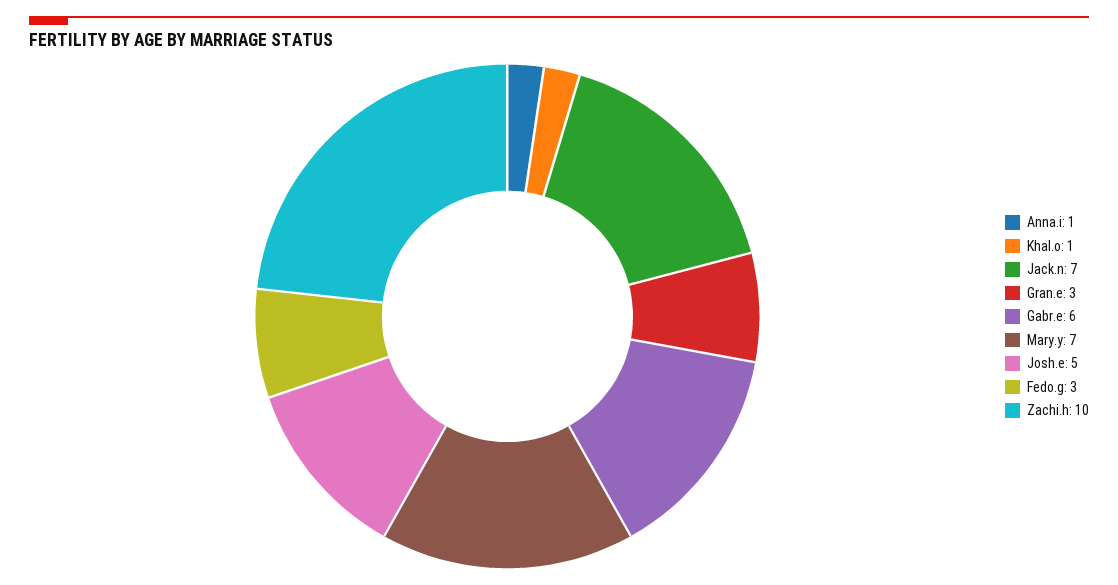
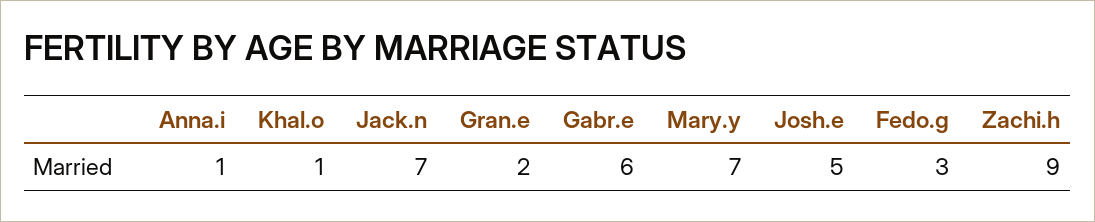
  {
    "Anna.i": 1,
    "Khal.o": 1,
    "Jack.n": 7,
-   "Gran.e": 3,
+   "Gran.e": 2,
    "Gabr.e": 6,
    "Mary.y": 7,
    "Josh.e": 5,
    "Fedo.g": 3,
-   "Zachi.h": 10
+   "Zachi.h": 9
  }

